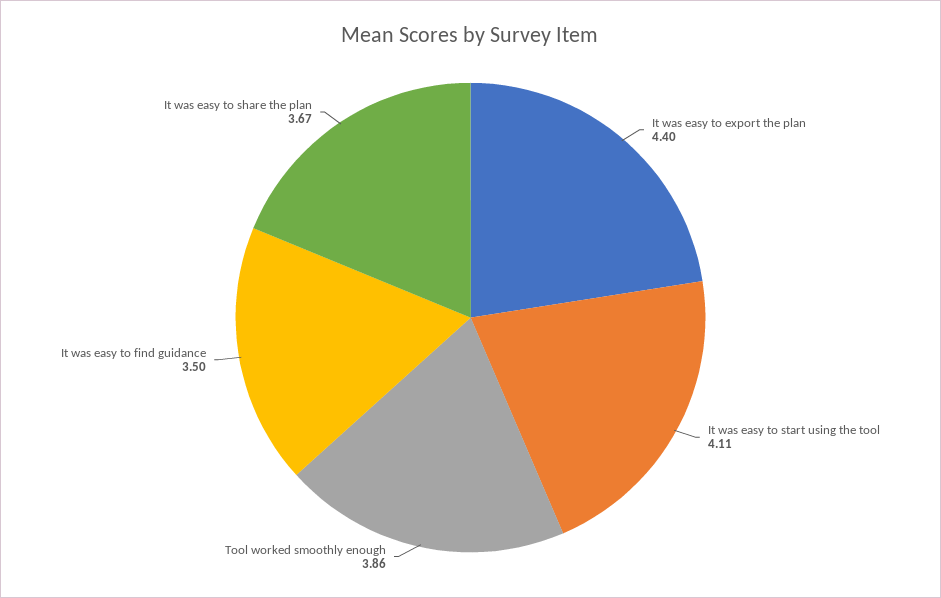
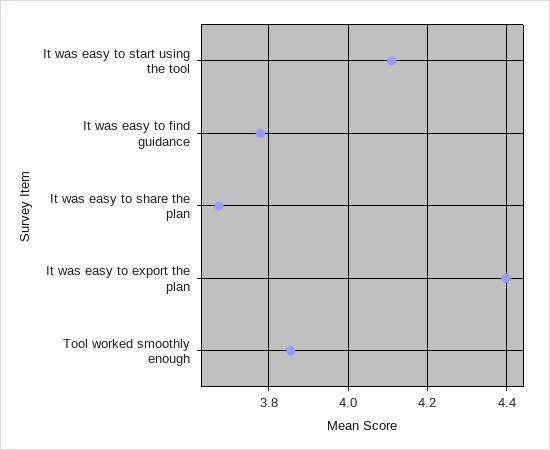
  {
    "It was easy to export the plan": 4.4,
    "It was easy to start using the tool": 4.11,
    "Tool worked smoothly enough": 3.86,
-   "It was easy to find guidance": 3.5,
+   "It was easy to find guidance": 3.78,
    "It was easy to share the plan": 3.67
  }

